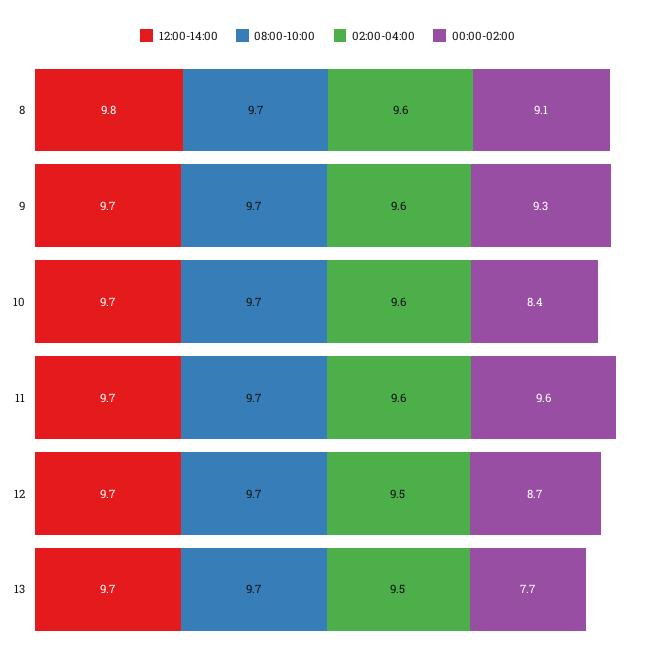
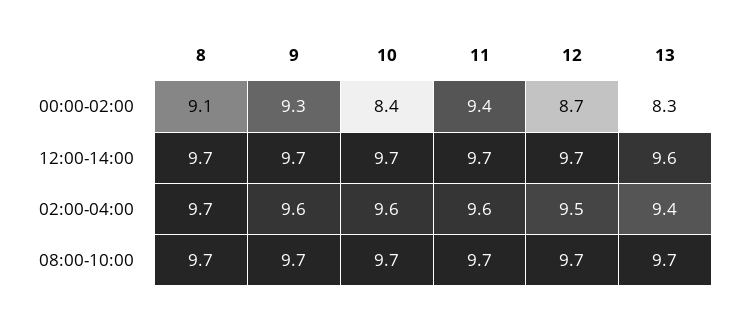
  {
    "12:00-14:00": {
-     "8": 9.8,
+     "8": 9.7,
      "9": 9.7,
      "10": 9.7,
      "11": 9.7,
      "12": 9.7,
-     "13": 9.7
+     "13": 9.6
    },
    "08:00-10:00": {
      "8": 9.7,
      "9": 9.7,
      "10": 9.7,
      "11": 9.7,
      "12": 9.7,
      "13": 9.7
    },
    "02:00-04:00": {
-     "8": 9.6,
+     "8": 9.7,
      "9": 9.6,
      "10": 9.6,
      "11": 9.6,
      "12": 9.5,
-     "13": 9.5
+     "13": 9.4
    },
    "00:00-02:00": {
      "8": 9.1,
      "9": 9.3,
      "10": 8.4,
-     "11": 9.6,
+     "11": 9.4,
      "12": 8.7,
-     "13": 7.7
+     "13": 8.3
    }
  }

